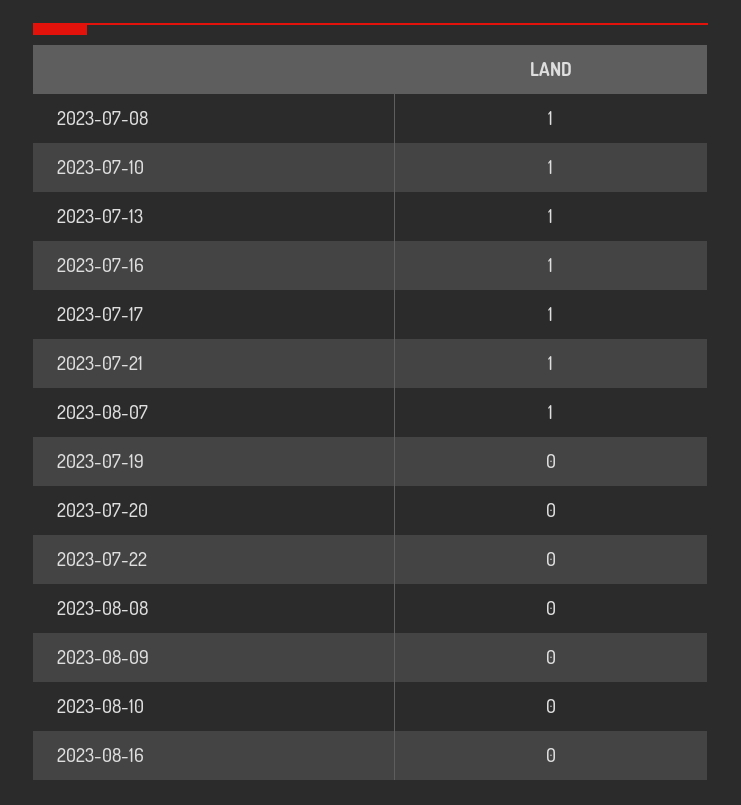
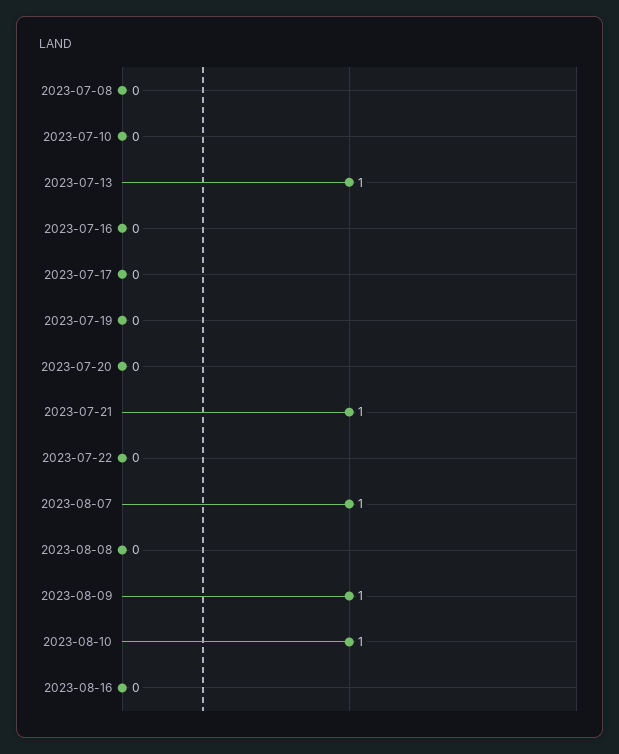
  {
-   "2023-07-08": 1,
+   "2023-07-08": 0,
-   "2023-07-10": 1,
+   "2023-07-10": 0,
    "2023-07-13": 1,
-   "2023-07-16": 1,
+   "2023-07-16": 0,
-   "2023-07-17": 1,
+   "2023-07-17": 0,
    "2023-07-21": 1,
    "2023-08-07": 1,
    "2023-07-19": 0,
    "2023-07-20": 0,
    "2023-07-22": 0,
    "2023-08-08": 0,
-   "2023-08-09": 0,
+   "2023-08-09": 1,
-   "2023-08-10": 0,
+   "2023-08-10": 1,
    "2023-08-16": 0
  }

